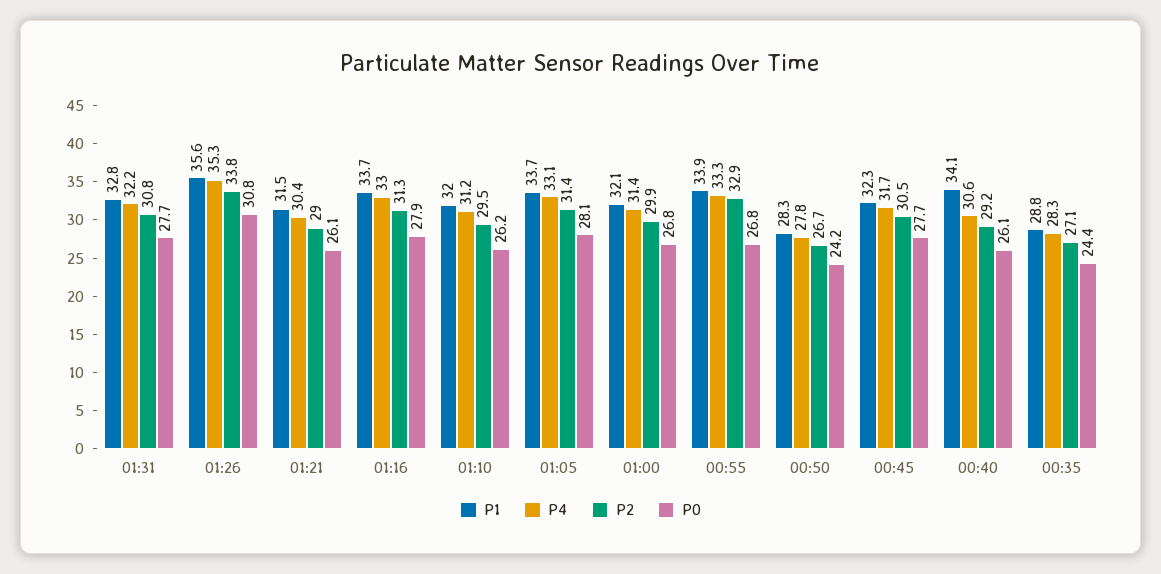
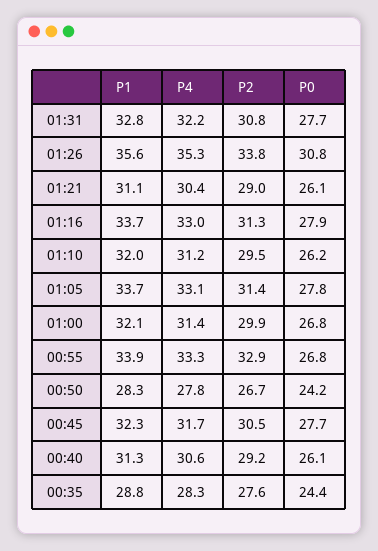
  {
    "P1": {
      "01:31": 32.8,
      "01:26": 35.6,
-     "01:21": 31.5,
+     "01:21": 31.1,
      "01:16": 33.7,
      "01:10": 32,
      "01:05": 33.7,
      "01:00": 32.1,
      "00:55": 33.9,
      "00:50": 28.3,
      "00:45": 32.3,
-     "00:40": 34.1,
+     "00:40": 31.3,
      "00:35": 28.8
    },
    "P4": {
      "01:31": 32.2,
      "01:26": 35.3,
      "01:21": 30.4,
      "01:16": 33,
      "01:10": 31.2,
      "01:05": 33.1,
      "01:00": 31.4,
      "00:55": 33.3,
      "00:50": 27.8,
      "00:45": 31.7,
      "00:40": 30.6,
      "00:35": 28.3
    },
    "P2": {
      "01:31": 30.8,
      "01:26": 33.8,
      "01:21": 29,
      "01:16": 31.3,
      "01:10": 29.5,
      "01:05": 31.4,
      "01:00": 29.9,
      "00:55": 32.9,
      "00:50": 26.7,
      "00:45": 30.5,
      "00:40": 29.2,
-     "00:35": 27.1
+     "00:35": 27.6
    },
    "P0": {
      "01:31": 27.7,
      "01:26": 30.8,
      "01:21": 26.1,
      "01:16": 27.9,
      "01:10": 26.2,
-     "01:05": 28.1,
+     "01:05": 27.8,
      "01:00": 26.8,
      "00:55": 26.8,
      "00:50": 24.2,
      "00:45": 27.7,
      "00:40": 26.1,
      "00:35": 24.4
    }
  }

